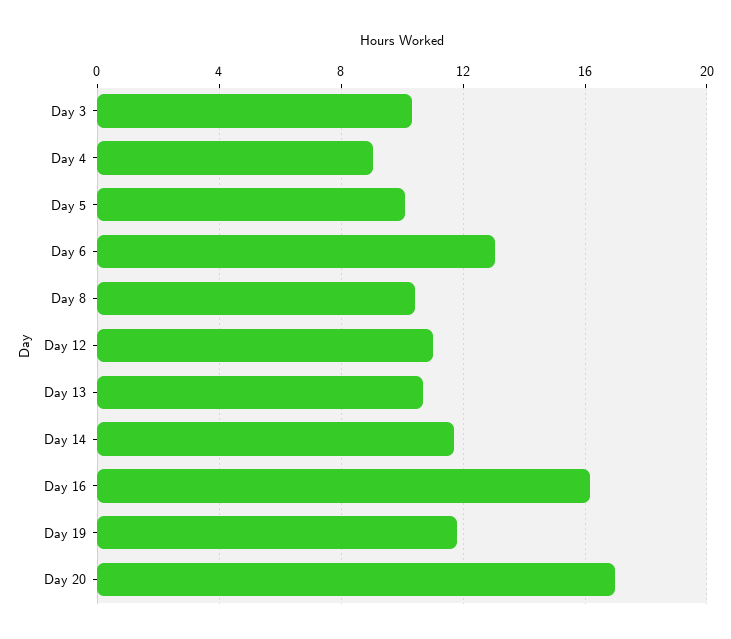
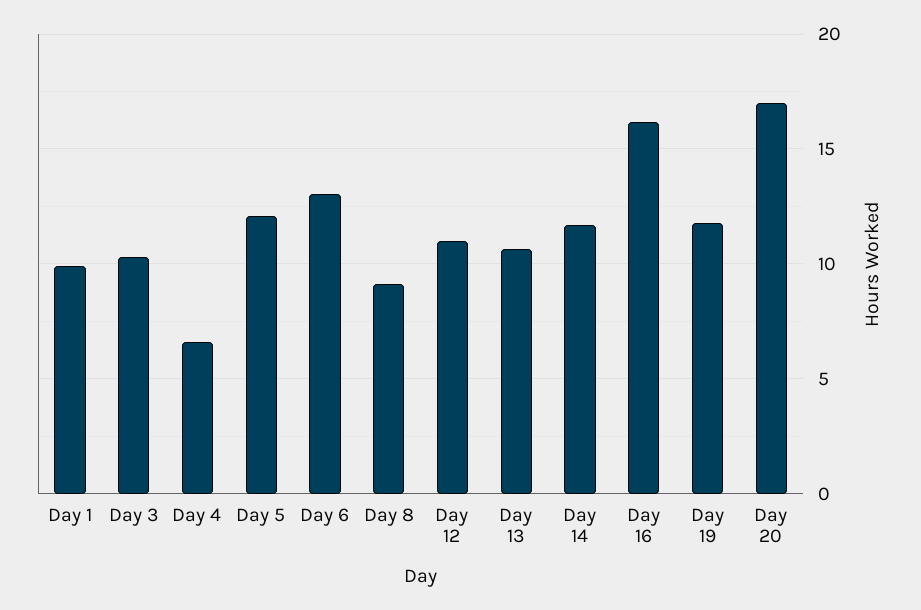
  {
    "Day 3": 10.5,
-   "Day 4": 9,
+   "Day 4": 6.5,
-   "Day 5": 10,
+   "Day 5": 12,
    "Day 6": 13,
-   "Day 8": 10.5,
+   "Day 8": 9,
    "Day 12": 11,
    "Day 13": 10.5,
    "Day 14": 11.5,
    "Day 16": 16,
    "Day 19": 12,
-   "Day 20": 17
+   "Day 20": 17,
+   "Day 1": 10
  }

